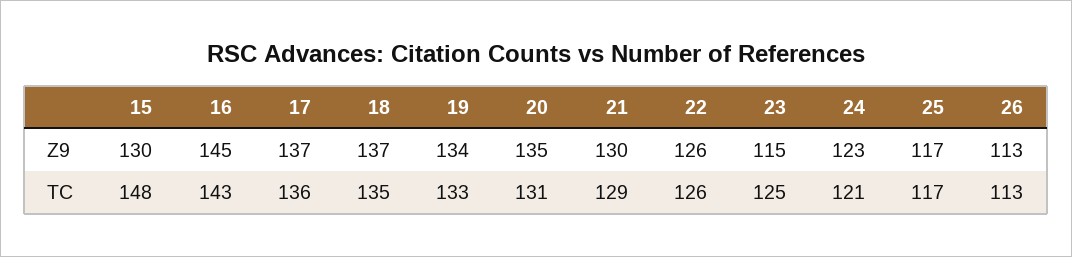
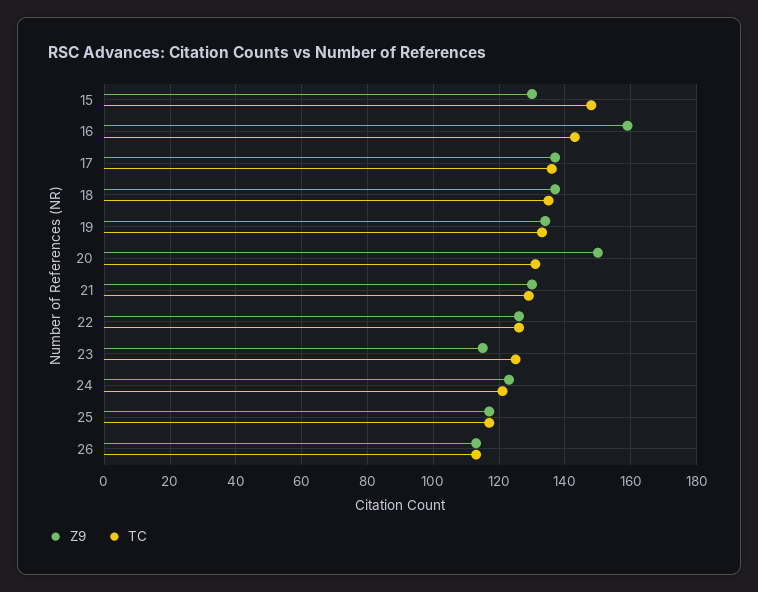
  {
    "Z9": {
      "15": 130,
-     "16": 145,
+     "16": 160,
      "17": 137,
      "18": 137,
      "19": 134,
-     "20": 135,
+     "20": 150,
      "21": 130,
      "22": 126,
      "23": 115,
      "24": 123,
      "25": 117,
      "26": 113
    },
    "TC": {
      "15": 148,
      "16": 143,
      "17": 136,
      "18": 135,
      "19": 133,
      "20": 131,
      "21": 129,
      "22": 126,
      "23": 125,
      "24": 121,
      "25": 117,
      "26": 113
    }
  }

